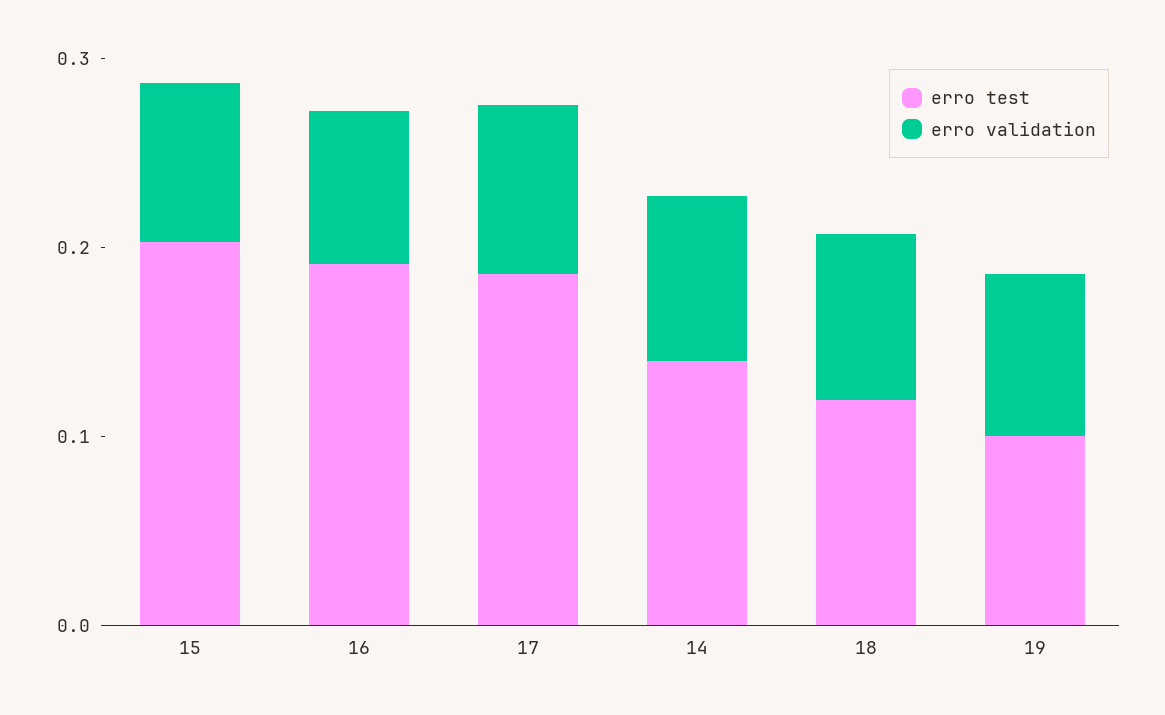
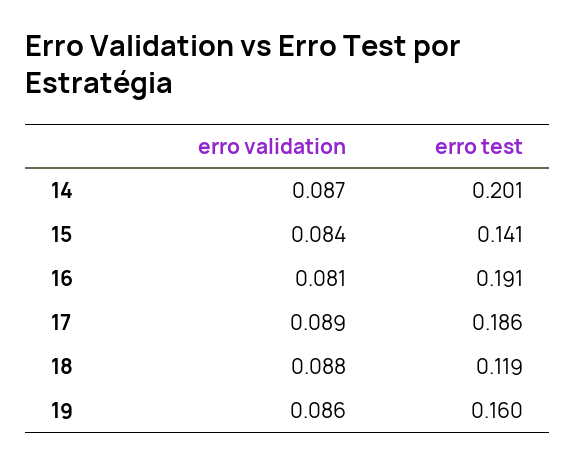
  {
    "erro test": {
-     "15": 0.2,
+     "15": 0.141,
      "16": 0.191,
      "17": 0.186,
-     "14": 0.14,
+     "14": 0.201,
      "18": 0.119,
-     "19": 0.1
+     "19": 0.16
    },
    "erro validation": {
      "15": 0.084,
      "16": 0.081,
      "17": 0.089,
      "14": 0.087,
      "18": 0.088,
      "19": 0.086
    }
  }

